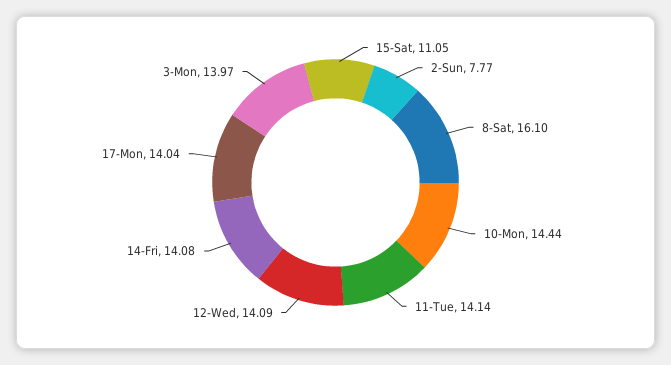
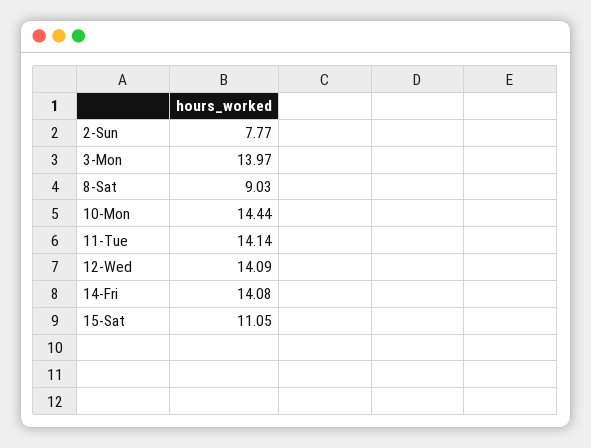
  {
    "15-Sat": 11.05,
    "2-Sun": 7.77,
-   "8-Sat": 16.1,
+   "8-Sat": 9.03,
    "10-Mon": 14.44,
    "11-Tue": 14.14,
    "12-Wed": 14.09,
    "14-Fri": 14.08,
-   "17-Mon": 14.04,
    "3-Mon": 13.97
  }

